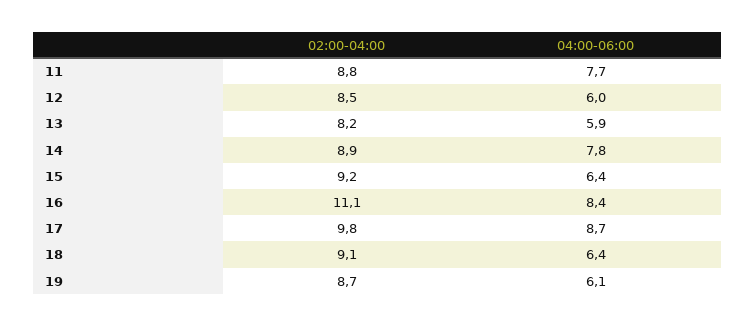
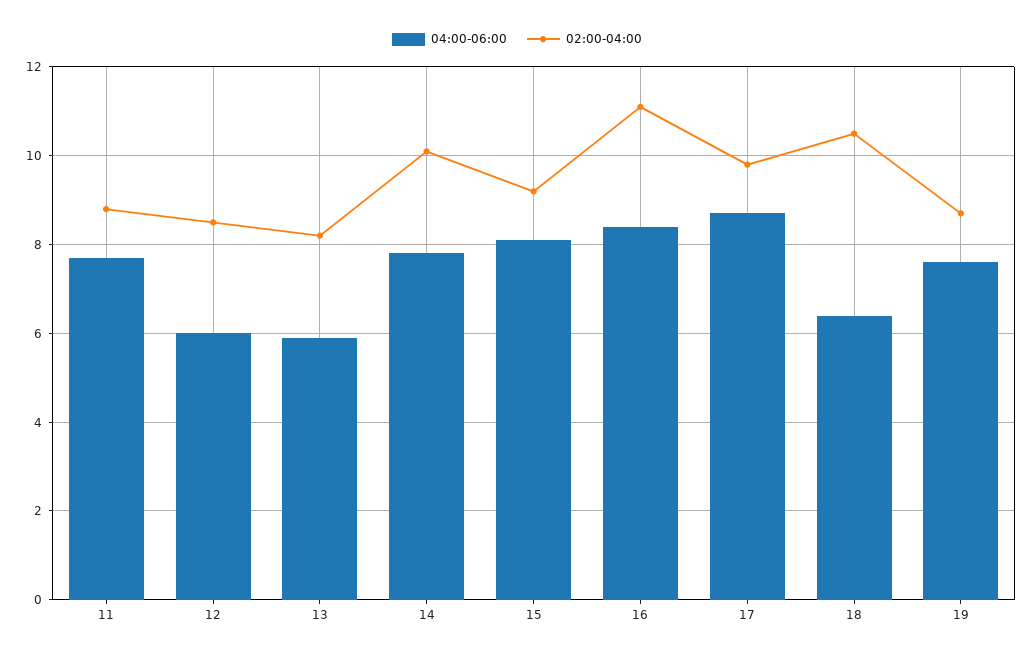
  {
    "02:00-04:00": {
      "11": 8.8,
      "12": 8.5,
      "13": 8.2,
-     "14": 8.9,
+     "14": 10,
      "15": 9.2,
      "16": 11.1,
      "17": 9.8,
-     "18": 9.1,
+     "18": 10.5,
      "19": 8.7
    },
    "04:00-06:00": {
      "11": 7.7,
      "12": 6,
      "13": 5.9,
      "14": 7.8,
-     "15": 6.4,
+     "15": 8,
      "16": 8.4,
      "17": 8.7,
      "18": 6.4,
-     "19": 6.1
+     "19": 7.5
    }
  }

